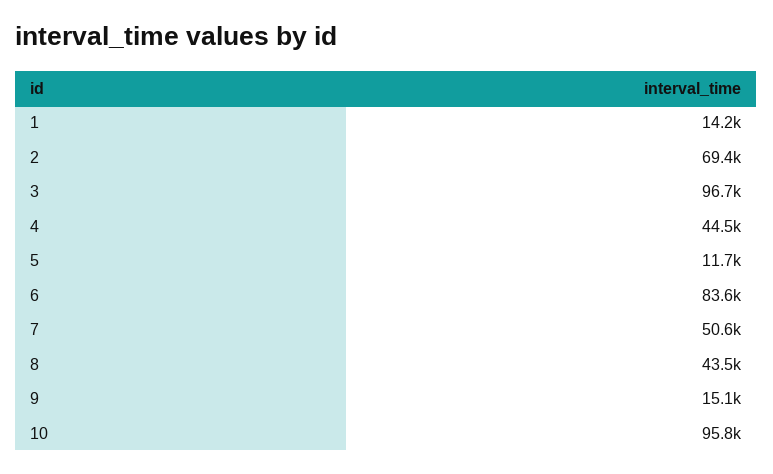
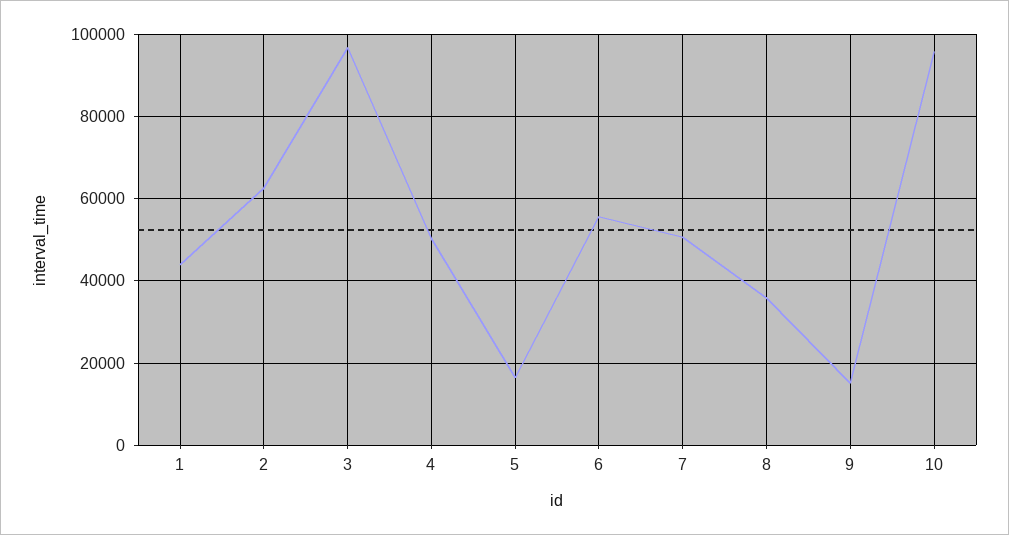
  {
-   "1": 14200,
+   "1": 44000,
-   "2": 69400,
+   "2": 62000,
    "3": 96700,
-   "4": 44500,
+   "4": 50000,
-   "5": 11700,
+   "5": 16000,
-   "6": 83600,
+   "6": 56000,
    "7": 50600,
-   "8": 43500,
+   "8": 36000,
    "9": 15100,
    "10": 95800
  }

